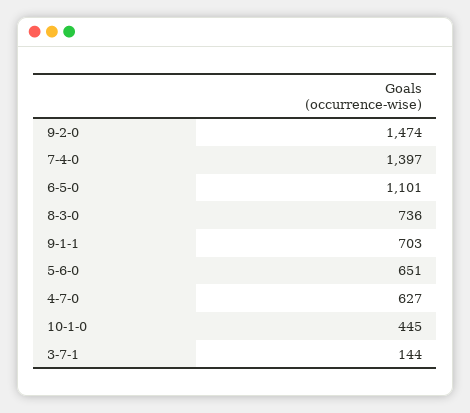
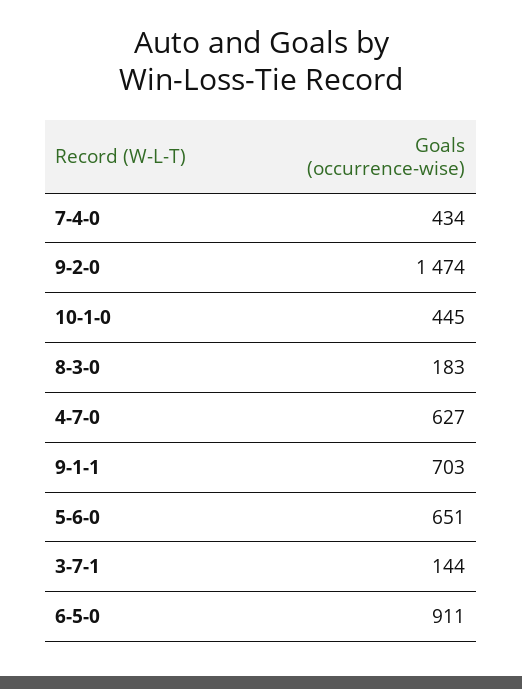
  {
    "9-2-0": 1474,
-   "7-4-0": 1397,
+   "7-4-0": 434,
-   "6-5-0": 1101,
+   "6-5-0": 911,
-   "8-3-0": 736,
+   "8-3-0": 183,
    "9-1-1": 703,
    "5-6-0": 651,
    "4-7-0": 627,
    "10-1-0": 445,
    "3-7-1": 144
  }

